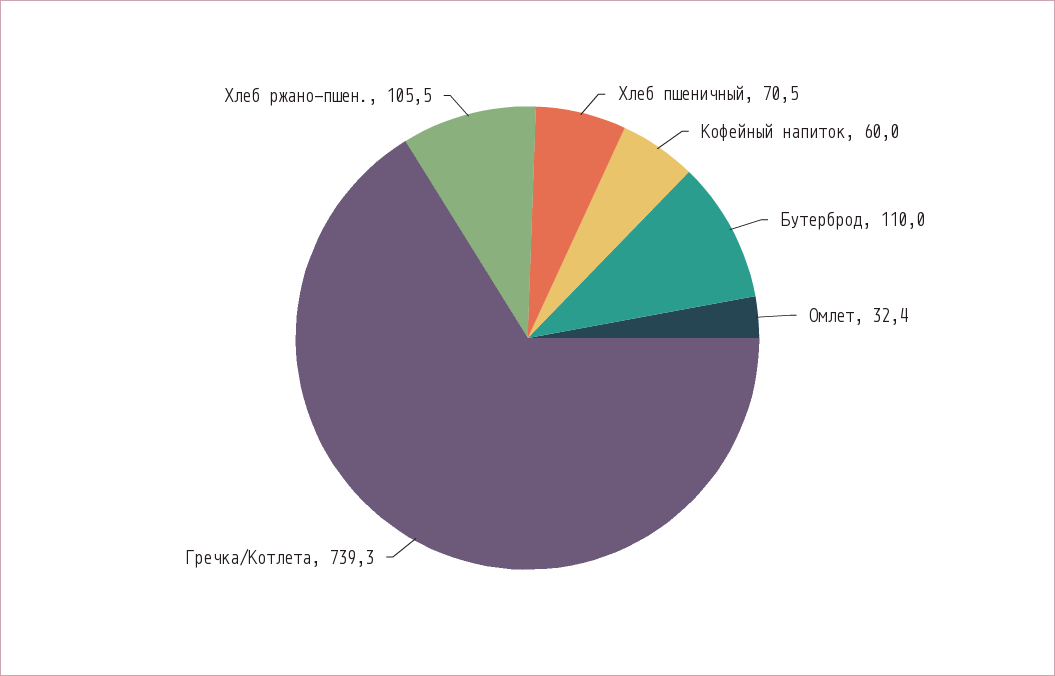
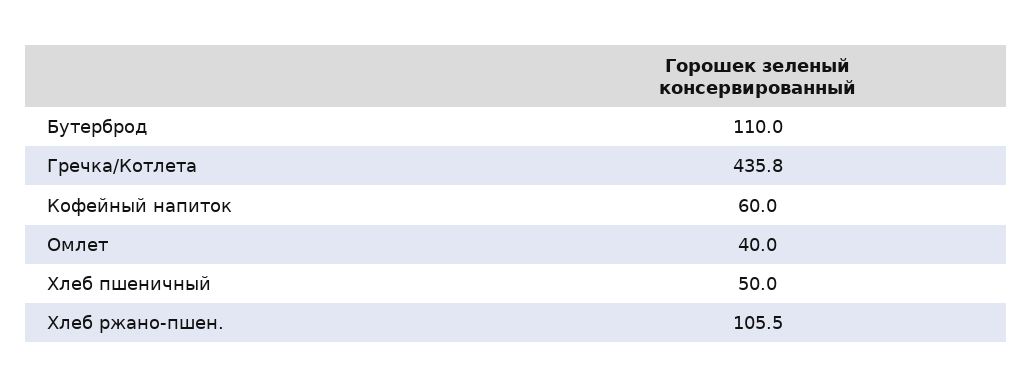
  {
-   "Хлеб пшеничный": 70.5,
+   "Хлеб пшеничный": 50,
    "Кофейный напиток": 60,
    "Бутерброд": 110,
-   "Омлет": 32.4,
+   "Омлет": 40,
-   "Гречка/Котлета": 739.3,
+   "Гречка/Котлета": 435.8,
    "Хлеб ржано-пшен.": 105.5
  }

